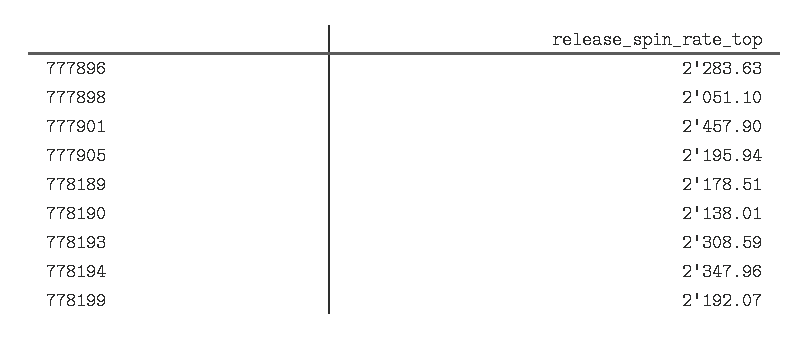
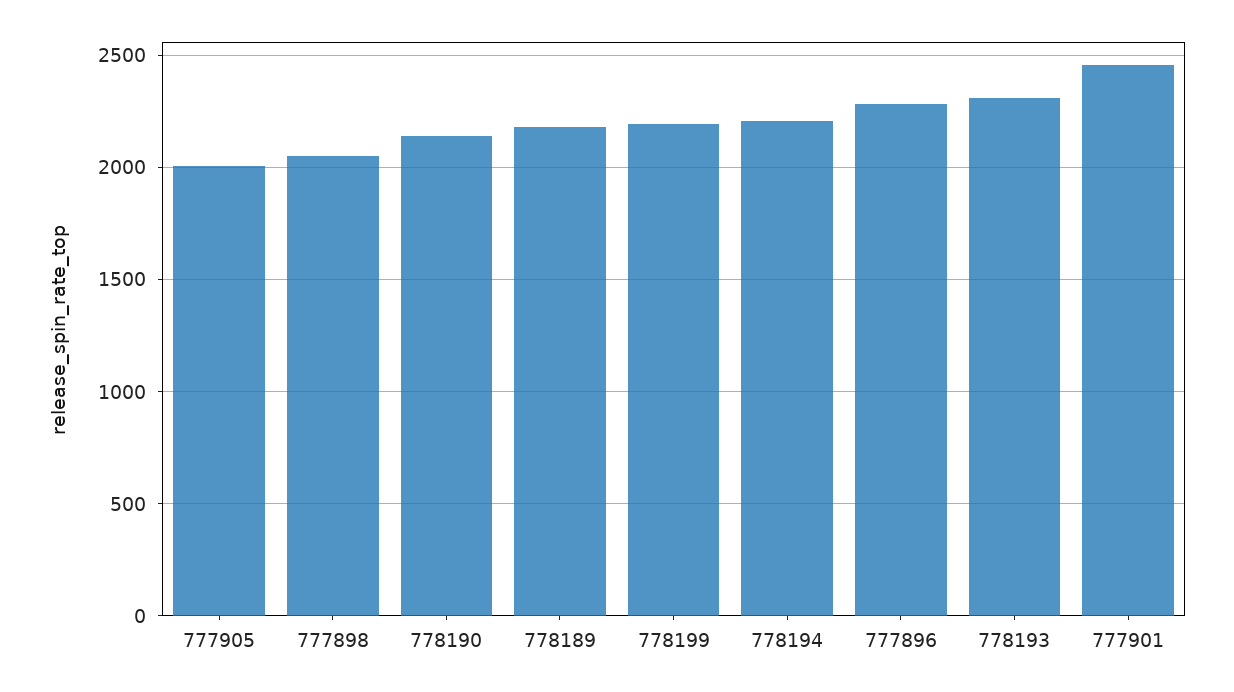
  {
    "777896": 2283.63,
    "777898": 2051.1,
    "777901": 2457.9,
-   "777905": 2195.94,
+   "777905": 2000,
    "778189": 2178.51,
    "778190": 2138.01,
    "778193": 2308.59,
-   "778194": 2347.96,
+   "778194": 2200,
    "778199": 2192.07
  }

